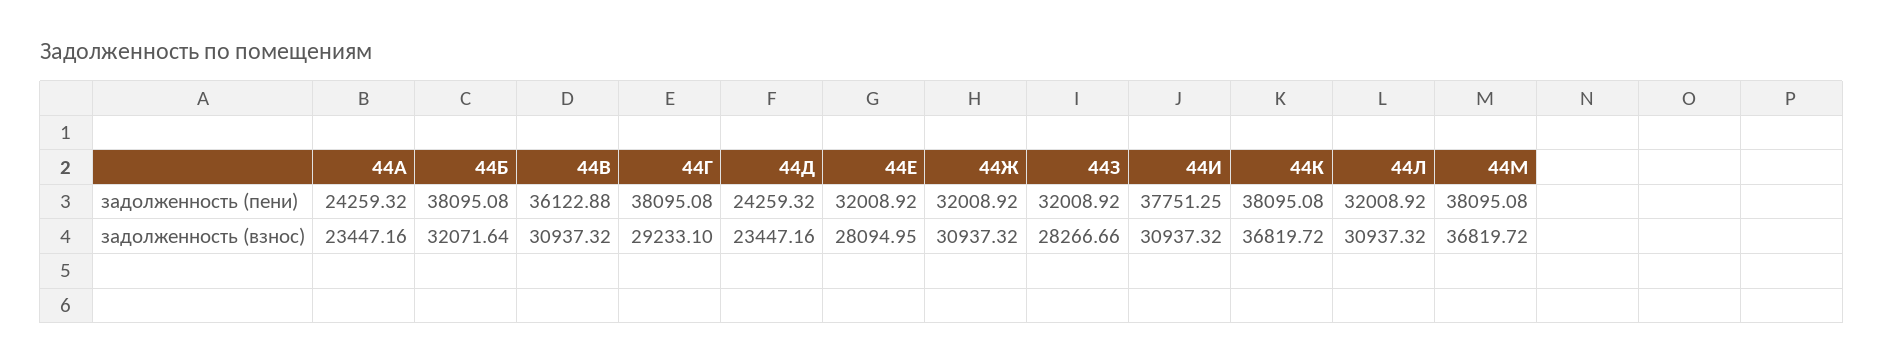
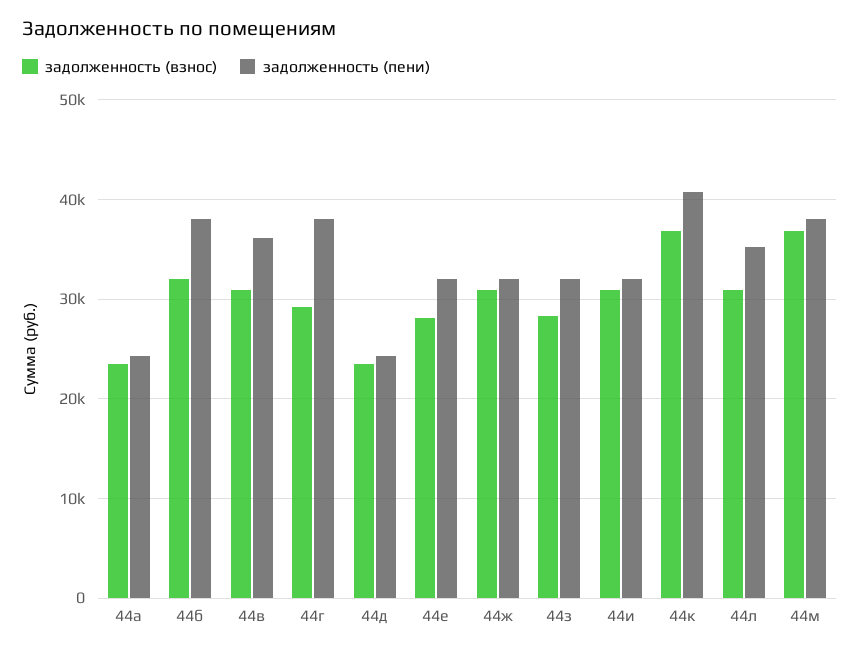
  {
    "задолженность (пени)": {
      "44А": 24259.32,
      "44Б": 38095.08,
      "44В": 36122.88,
      "44Г": 38095.08,
      "44Д": 24259.32,
      "44Е": 32008.92,
      "44Ж": 32008.92,
      "44З": 32008.92,
-     "44И": 37751.25,
+     "44И": 32000,
-     "44К": 38095.08,
+     "44К": 41000,
-     "44Л": 32008.92,
+     "44Л": 35000,
      "44М": 38095.08
    },
    "задолженность (взнос)": {
      "44А": 23447.16,
      "44Б": 32071.64,
      "44В": 30937.32,
      "44Г": 29233.1,
      "44Д": 23447.16,
      "44Е": 28094.95,
      "44Ж": 30937.32,
      "44З": 28266.66,
      "44И": 30937.32,
      "44К": 36819.72,
      "44Л": 30937.32,
      "44М": 36819.72
    }
  }

